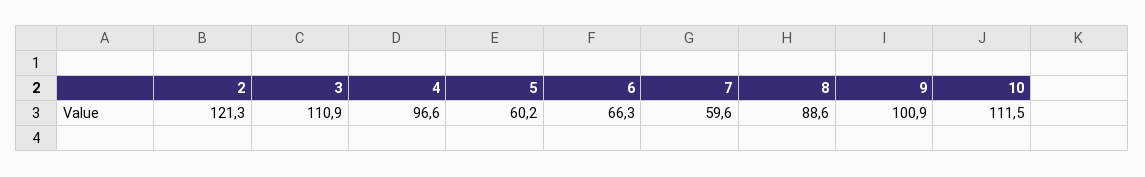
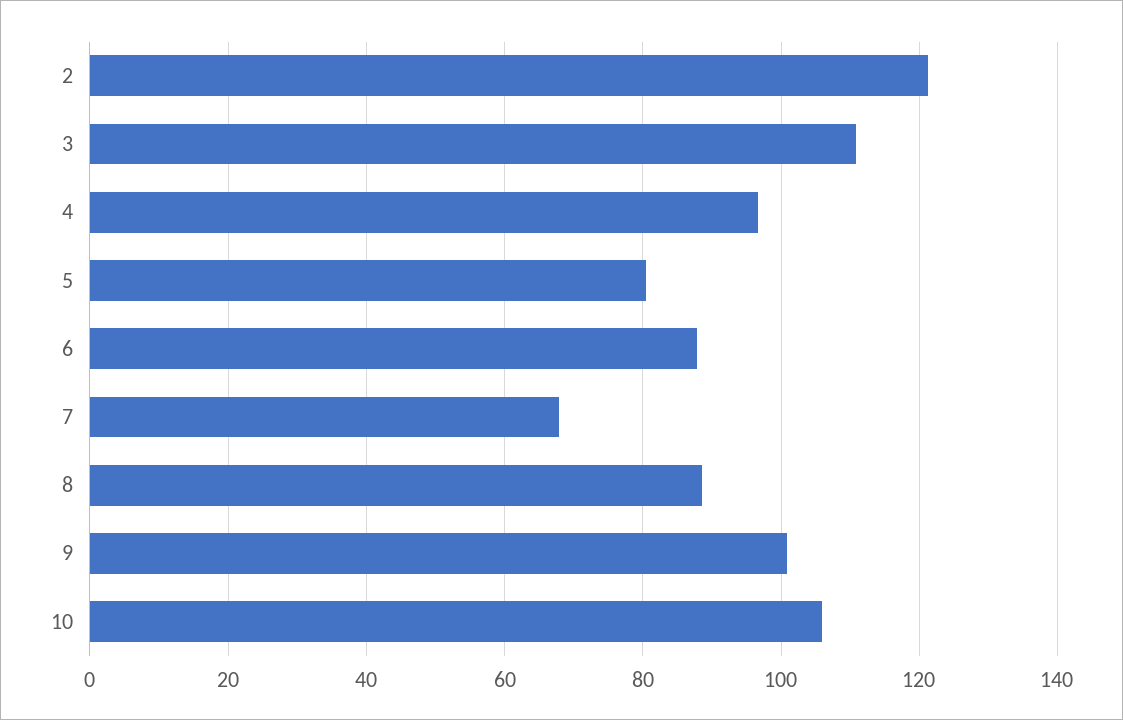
  {
    "2": 121.3,
    "3": 110.9,
    "4": 96.6,
-   "5": 60.2,
+   "5": 80,
-   "6": 66.3,
+   "6": 88,
-   "7": 59.6,
+   "7": 68,
    "8": 88.6,
    "9": 100.9,
-   "10": 111.5
+   "10": 106
  }

